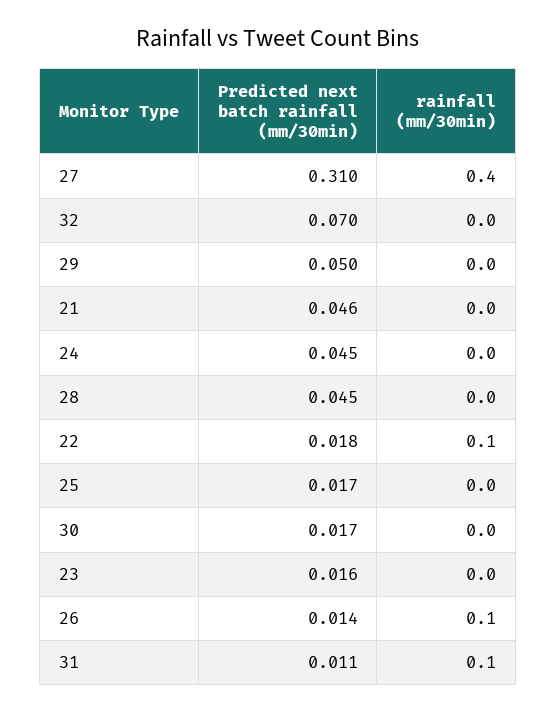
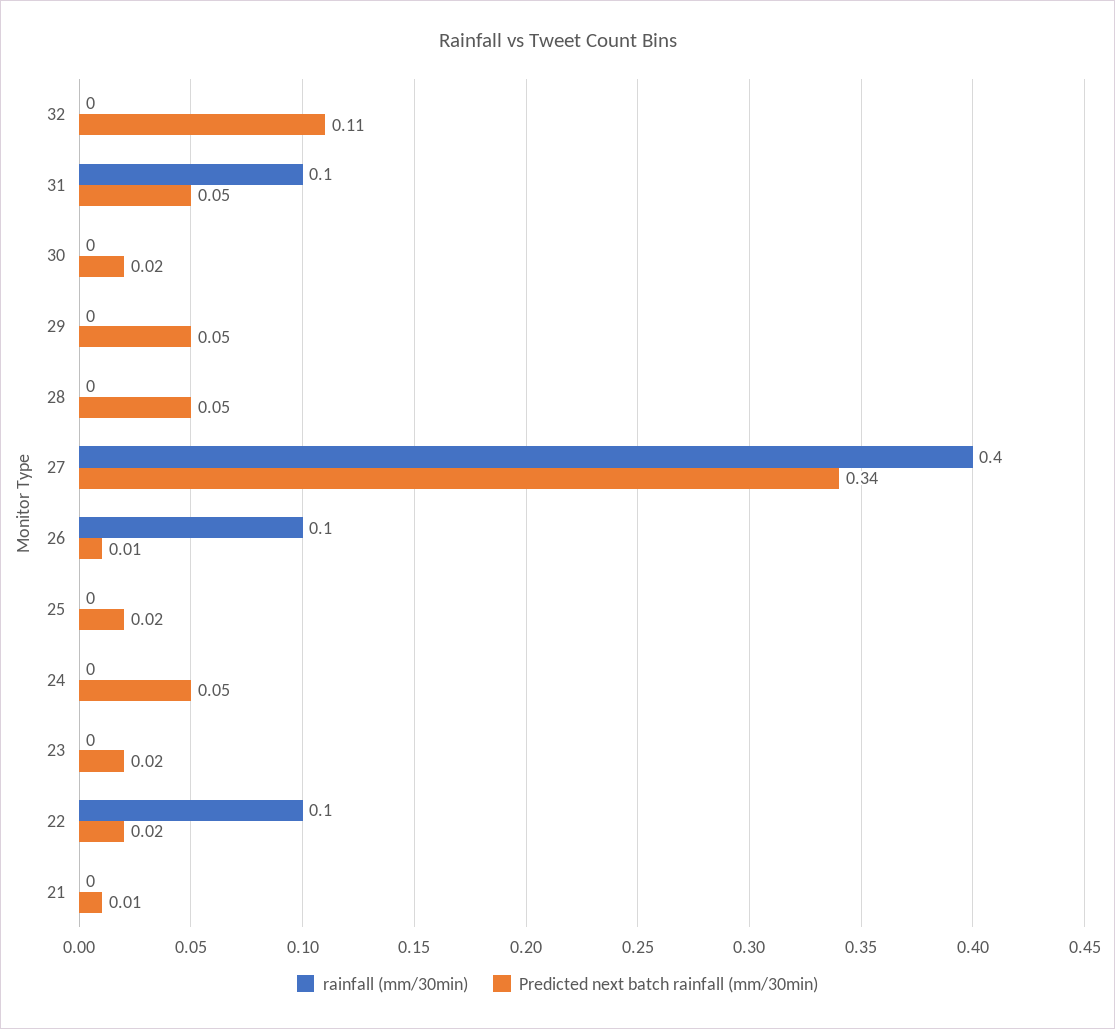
  {
    "Predicted next batch rainfall (mm/30min)": {
-     "27": 0.31,
+     "27": 0.34,
-     "32": 0.07,
+     "32": 0.11,
      "29": 0.05,
-     "21": 0.046,
+     "21": 0.01,
      "24": 0.045,
      "28": 0.045,
      "22": 0.018,
      "25": 0.017,
      "30": 0.017,
      "23": 0.016,
      "26": 0.014,
-     "31": 0.011
+     "31": 0.05
    },
    "rainfall (mm/30min)": {
      "27": 0.4,
      "32": 0,
      "29": 0,
      "21": 0,
      "24": 0,
      "28": 0,
      "22": 0.1,
      "25": 0,
      "30": 0,
      "23": 0,
      "26": 0.1,
      "31": 0.1
    }
  }

